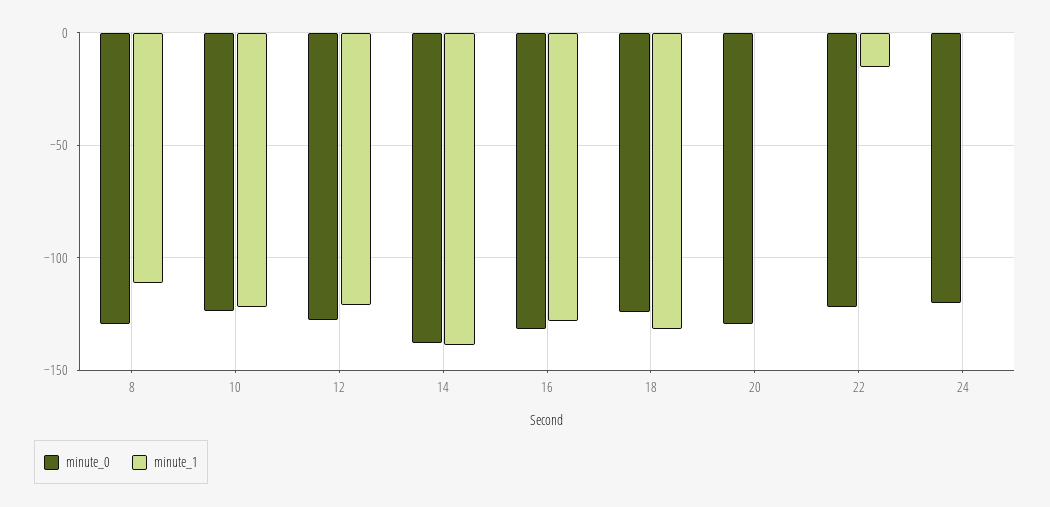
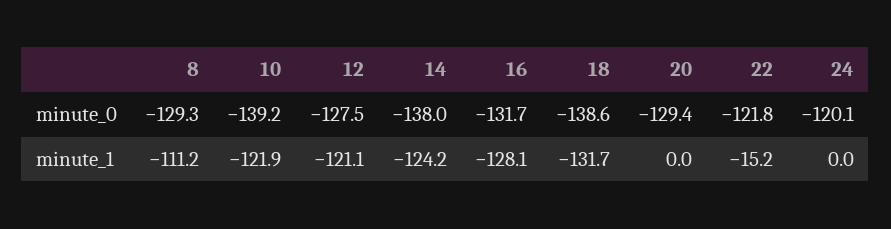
  {
    "minute_0": {
      "8": -129.3,
-     "10": -125,
+     "10": -139.2,
      "12": -127.5,
      "14": -138,
      "16": -131.7,
-     "18": -125,
+     "18": -138.6,
      "20": -129.4,
      "22": -121.8,
      "24": -120.1
    },
    "minute_1": {
      "8": -111.2,
      "10": -121.9,
      "12": -121.1,
-     "14": -140,
+     "14": -124.2,
      "16": -128.1,
      "18": -131.7,
      "20": 0,
      "22": -15.2,
      "24": 0
    }
  }

